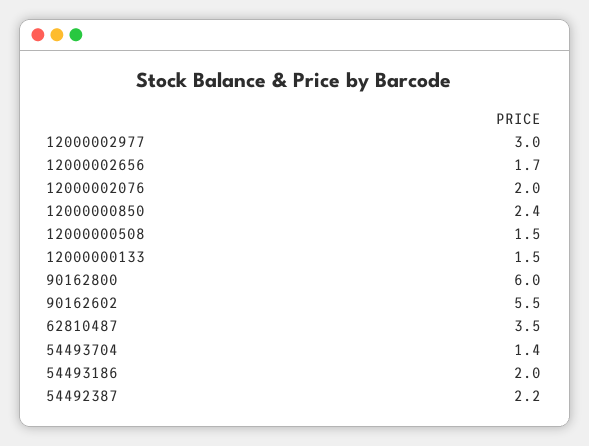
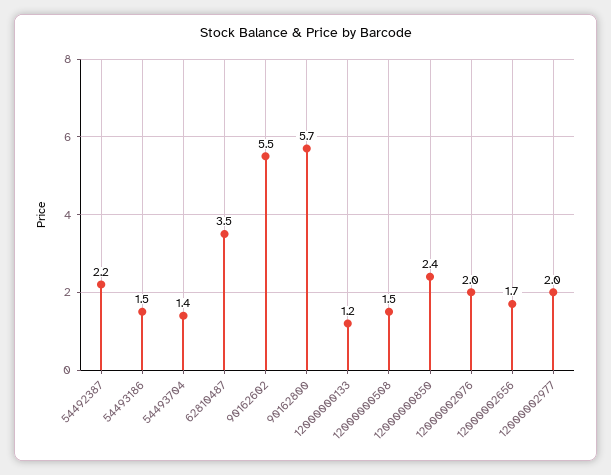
  {
-   "12000002977": 3,
+   "12000002977": 2,
    "12000002656": 1.7,
    "12000002076": 2,
    "12000000850": 2.4,
    "12000000508": 1.5,
-   "12000000133": 1.5,
+   "12000000133": 1.2,
-   "90162800": 6,
+   "90162800": 5.7,
    "90162602": 5.5,
    "62810487": 3.5,
    "54493704": 1.4,
-   "54493186": 2,
+   "54493186": 1.5,
    "54492387": 2.2
  }

